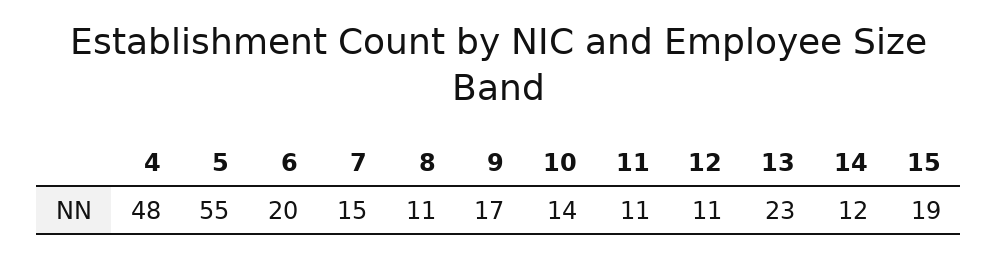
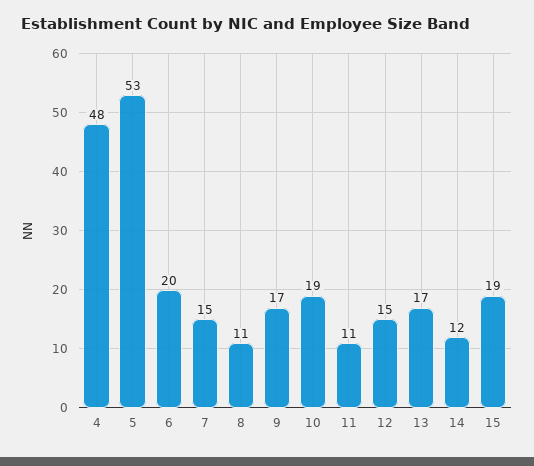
  {
    "4": 48,
-   "5": 55,
+   "5": 53,
    "6": 20,
    "7": 15,
    "8": 11,
    "9": 17,
-   "10": 14,
+   "10": 19,
    "11": 11,
-   "12": 11,
+   "12": 15,
-   "13": 23,
+   "13": 17,
    "14": 12,
    "15": 19
  }

